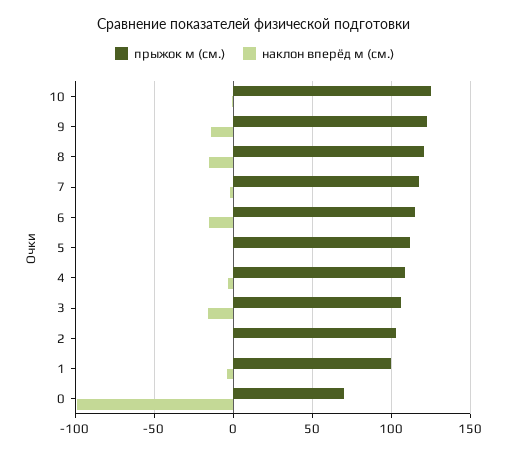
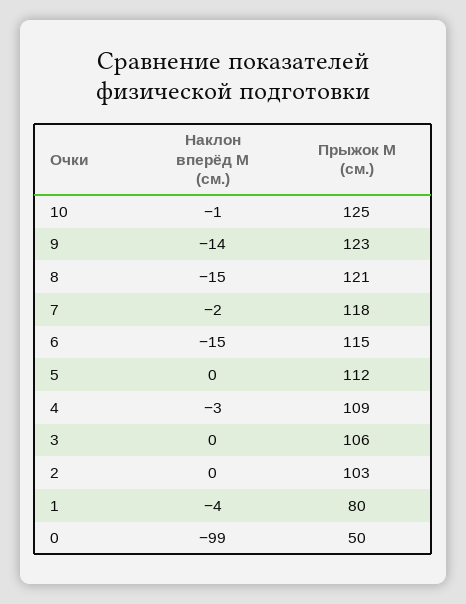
  {
    "прыжок м (см.)": {
      "10": 125,
      "9": 123,
      "8": 121,
      "7": 118,
      "6": 115,
      "5": 112,
      "4": 109,
      "3": 106,
      "2": 103,
-     "1": 100,
+     "1": 80,
-     "0": 70
+     "0": 50
    },
    "наклон вперёд м (см.)": {
      "10": -1,
      "9": -14,
      "8": -15,
      "7": -2,
      "6": -15,
      "5": 0,
      "4": -3,
-     "3": -15,
+     "3": 0,
      "2": 0,
      "1": -4,
      "0": -99
    }
  }

